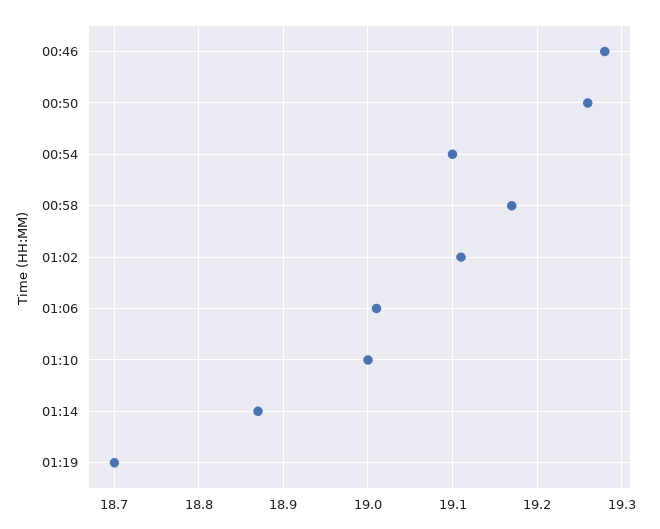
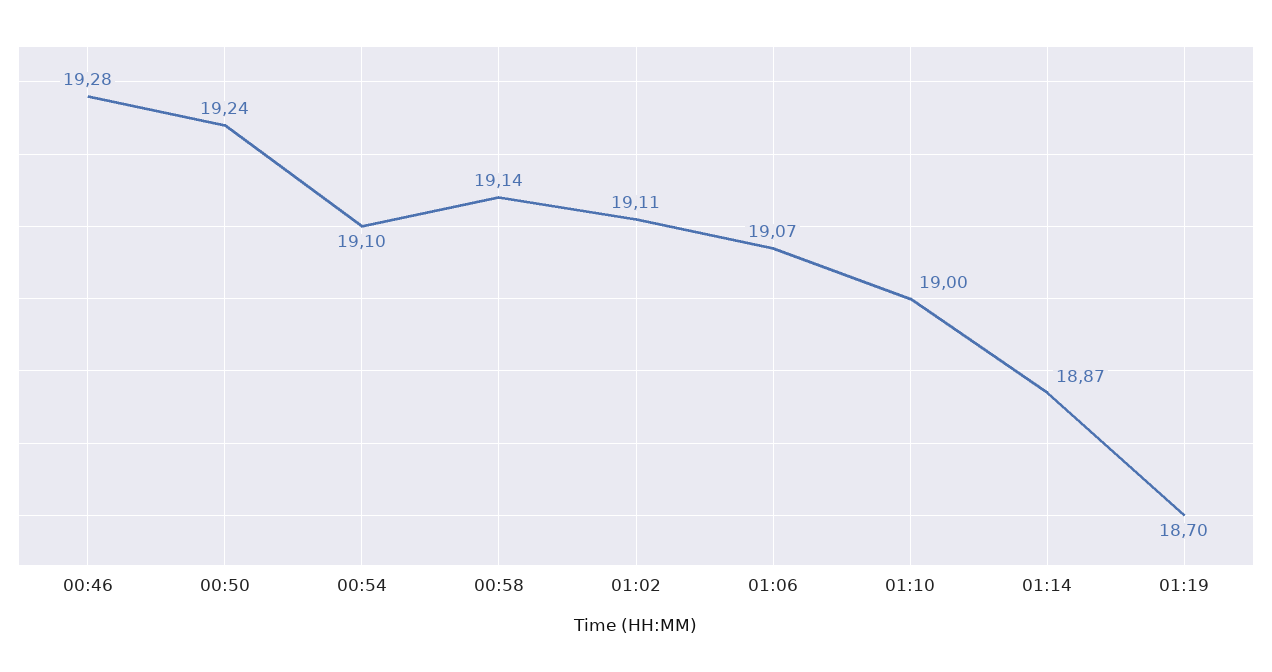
  {
    "00:46": 19.28,
-   "00:50": 19.26,
+   "00:50": 19.24,
    "00:54": 19.1,
-   "00:58": 19.17,
+   "00:58": 19.14,
    "01:02": 19.11,
-   "01:06": 19.01,
+   "01:06": 19.07,
    "01:10": 19,
    "01:14": 18.87,
    "01:19": 18.7
  }

